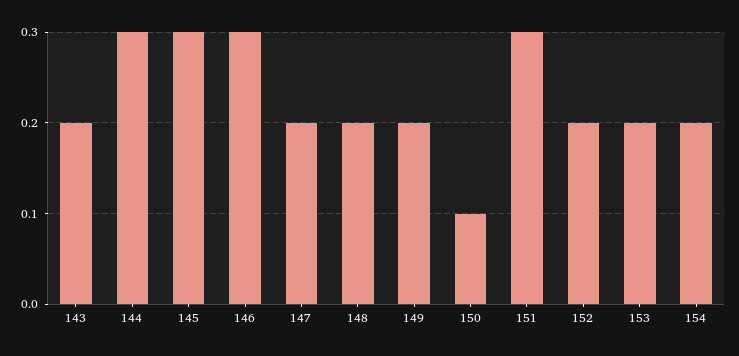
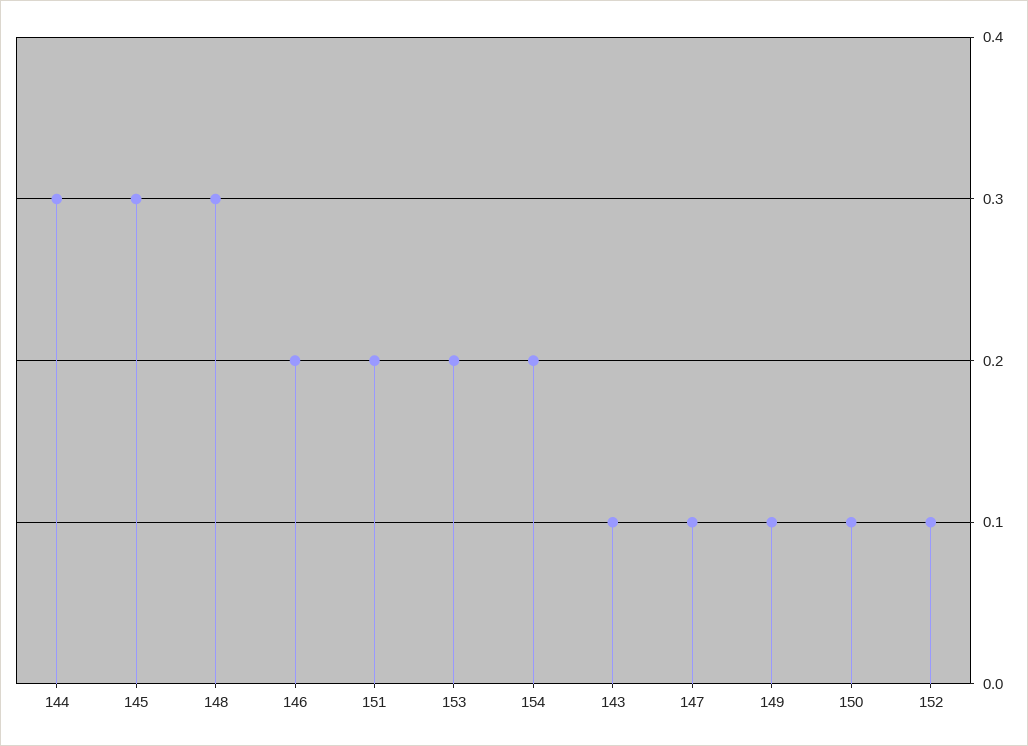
  {
-   "143": 0.2,
+   "143": 0.1,
    "144": 0.3,
    "145": 0.3,
-   "146": 0.3,
+   "146": 0.2,
-   "147": 0.2,
+   "147": 0.1,
-   "148": 0.2,
+   "148": 0.3,
-   "149": 0.2,
+   "149": 0.1,
    "150": 0.1,
-   "151": 0.3,
+   "151": 0.2,
-   "152": 0.2,
+   "152": 0.1,
    "153": 0.2,
    "154": 0.2
  }

